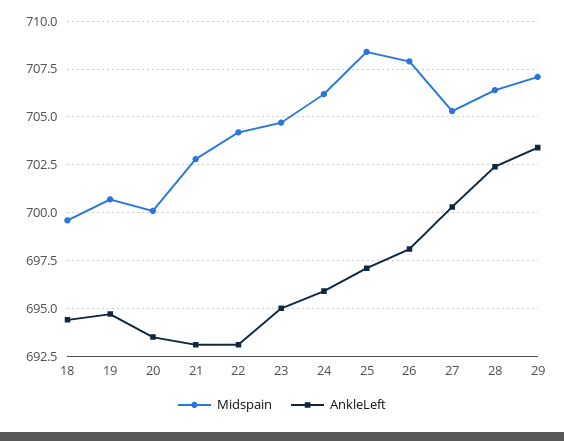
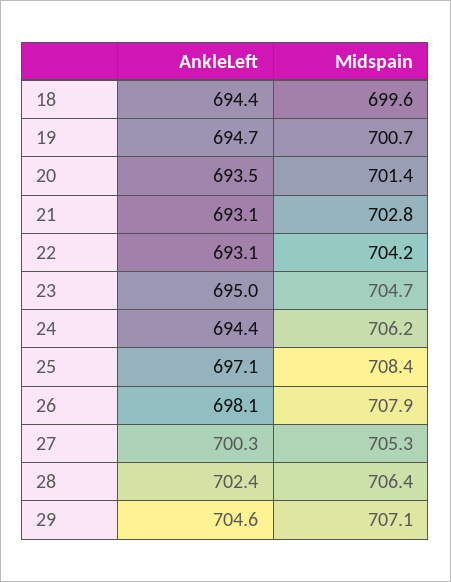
  {
    "Midspain": {
      "18": 699.6,
      "19": 700.7,
-     "20": 700,
+     "20": 701.4,
      "21": 702.8,
      "22": 704.2,
      "23": 704.7,
      "24": 706.2,
      "25": 708.4,
      "26": 707.9,
      "27": 705.3,
      "28": 706.4,
      "29": 707.1
    },
    "AnkleLeft": {
      "18": 694.4,
      "19": 694.7,
      "20": 693.5,
      "21": 693.1,
      "22": 693.1,
      "23": 695,
-     "24": 696,
+     "24": 694.4,
      "25": 697.1,
      "26": 698.1,
      "27": 700.3,
      "28": 702.4,
-     "29": 703.5
+     "29": 704.6
    }
  }

